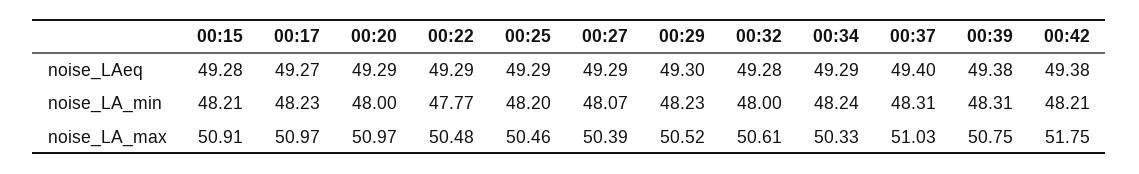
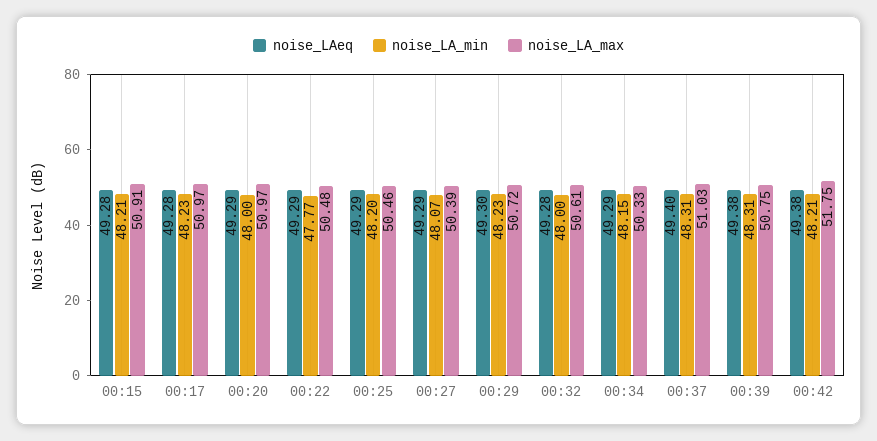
  {
    "noise_LAeq": {
      "00:15": 49.28,
-     "00:17": 49.27,
+     "00:17": 49.28,
      "00:20": 49.29,
      "00:22": 49.29,
      "00:25": 49.29,
      "00:27": 49.29,
      "00:29": 49.3,
      "00:32": 49.28,
      "00:34": 49.29,
      "00:37": 49.4,
      "00:39": 49.38,
      "00:42": 49.38
    },
    "noise_LA_min": {
      "00:15": 48.21,
      "00:17": 48.23,
      "00:20": 48,
      "00:22": 47.77,
      "00:25": 48.2,
      "00:27": 48.07,
      "00:29": 48.23,
      "00:32": 48,
-     "00:34": 48.24,
+     "00:34": 48.15,
      "00:37": 48.31,
      "00:39": 48.31,
      "00:42": 48.21
    },
    "noise_LA_max": {
      "00:15": 50.91,
      "00:17": 50.97,
      "00:20": 50.97,
      "00:22": 50.48,
      "00:25": 50.46,
      "00:27": 50.39,
-     "00:29": 50.52,
+     "00:29": 50.72,
      "00:32": 50.61,
      "00:34": 50.33,
      "00:37": 51.03,
      "00:39": 50.75,
      "00:42": 51.75
    }
  }

